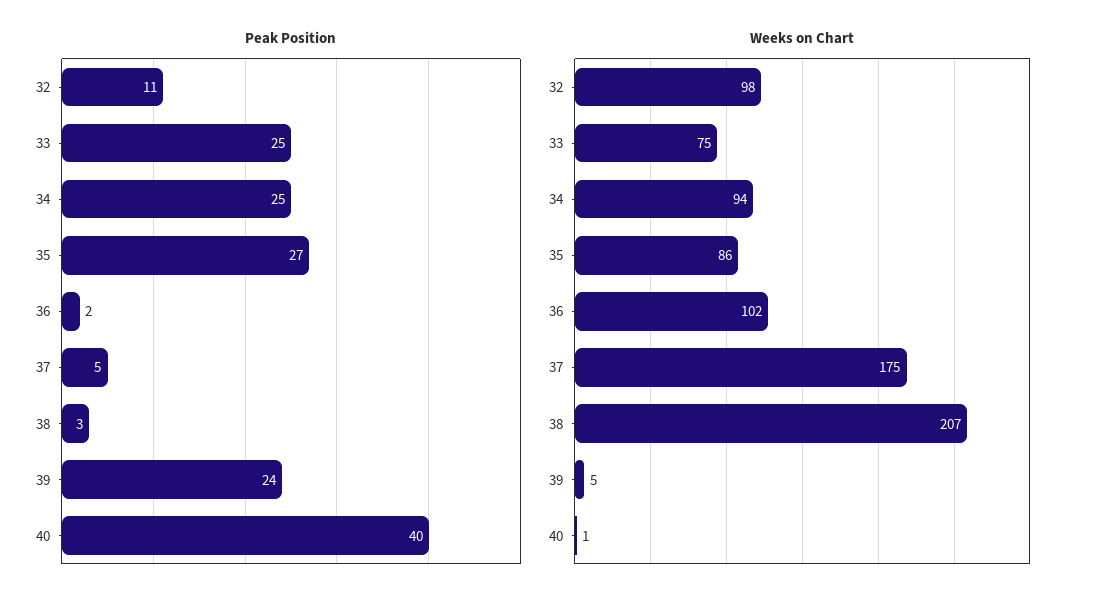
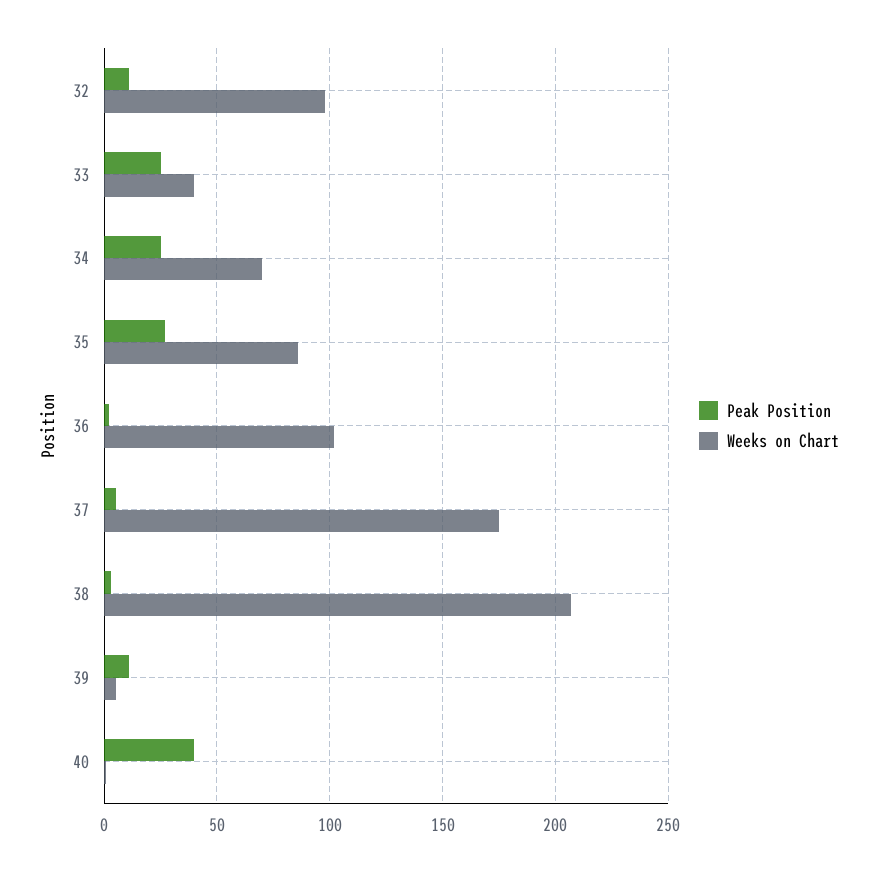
  {
    "Peak Position": {
      "32": 11,
      "33": 25,
      "34": 25,
      "35": 27,
      "36": 2,
      "37": 5,
      "38": 3,
-     "39": 24,
+     "39": 10,
      "40": 40
    },
    "Weeks on Chart": {
      "32": 98,
-     "33": 75,
+     "33": 40,
-     "34": 94,
+     "34": 70,
      "35": 86,
      "36": 102,
      "37": 175,
      "38": 207,
      "39": 5,
      "40": 1
    }
  }

